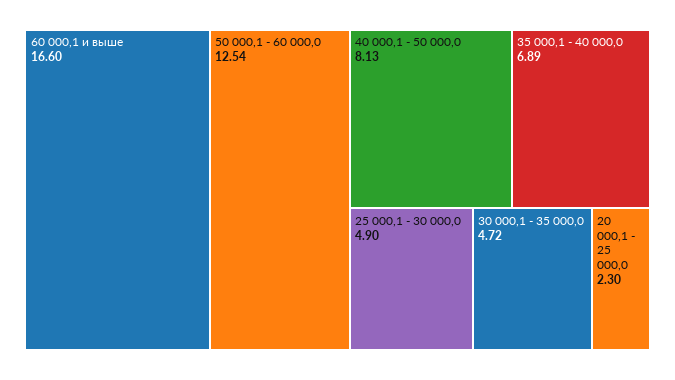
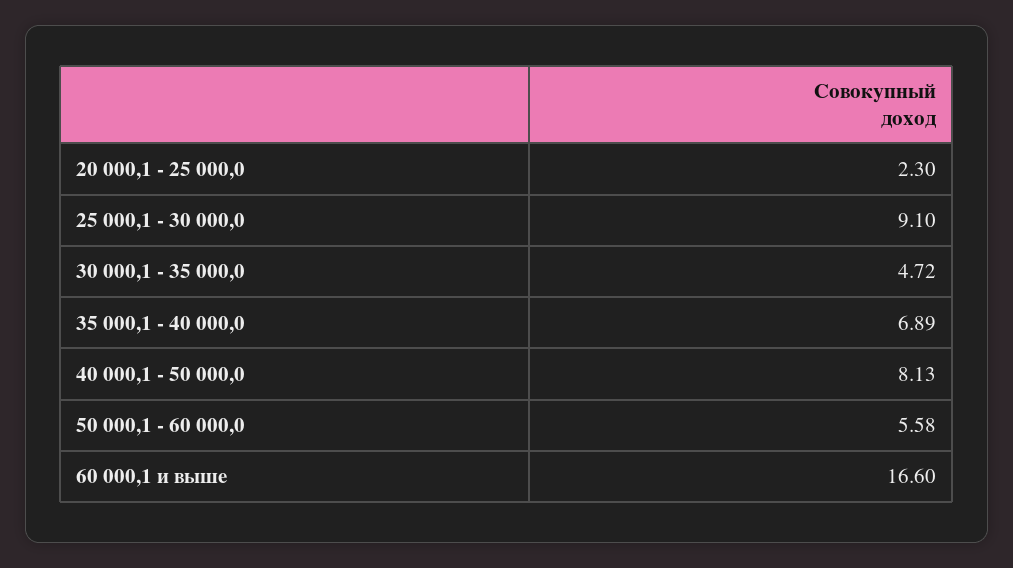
  {
    "60 000,1 и выше": 16.6,
-   "50 000,1 - 60 000,0": 12.54,
+   "50 000,1 - 60 000,0": 5.58,
    "40 000,1 - 50 000,0": 8.13,
    "35 000,1 - 40 000,0": 6.89,
-   "25 000,1 - 30 000,0": 4.9,
+   "25 000,1 - 30 000,0": 9.1,
    "30 000,1 - 35 000,0": 4.72,
    "20 000,1 - 25 000,0": 2.3
  }

